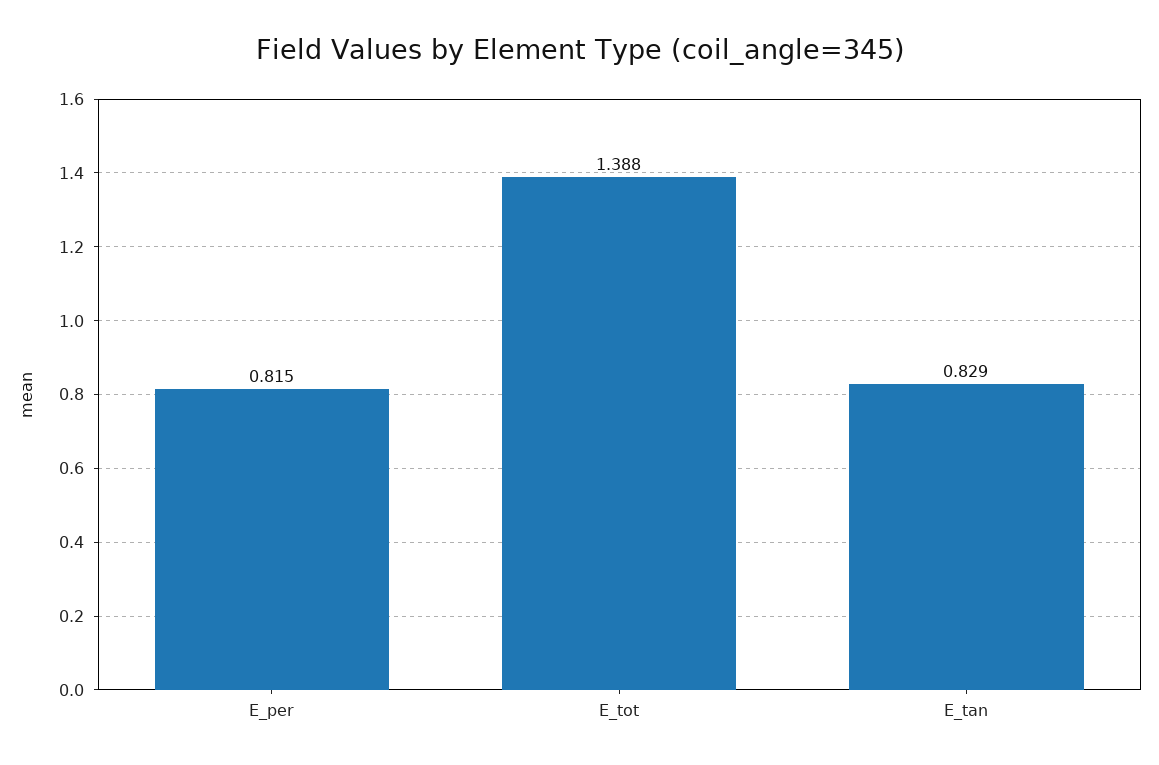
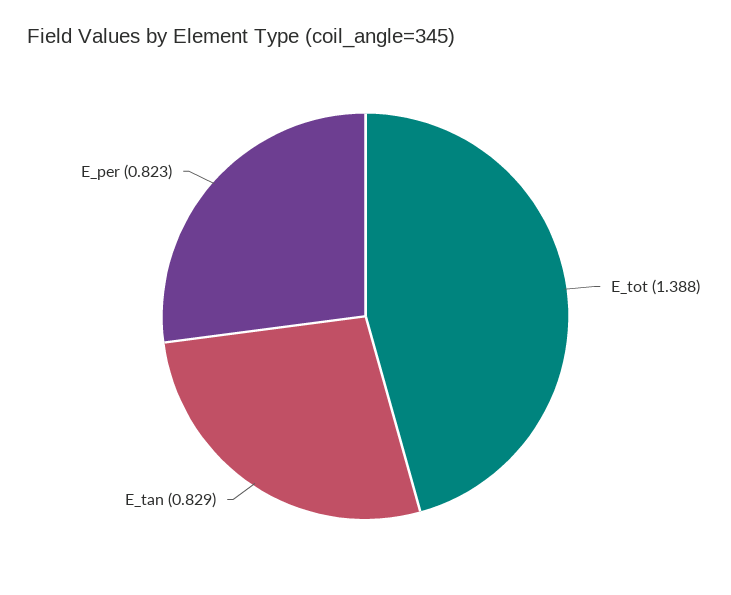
  {
-   "E_per": 0.815,
+   "E_per": 0.823,
    "E_tot": 1.388,
    "E_tan": 0.829
  }

